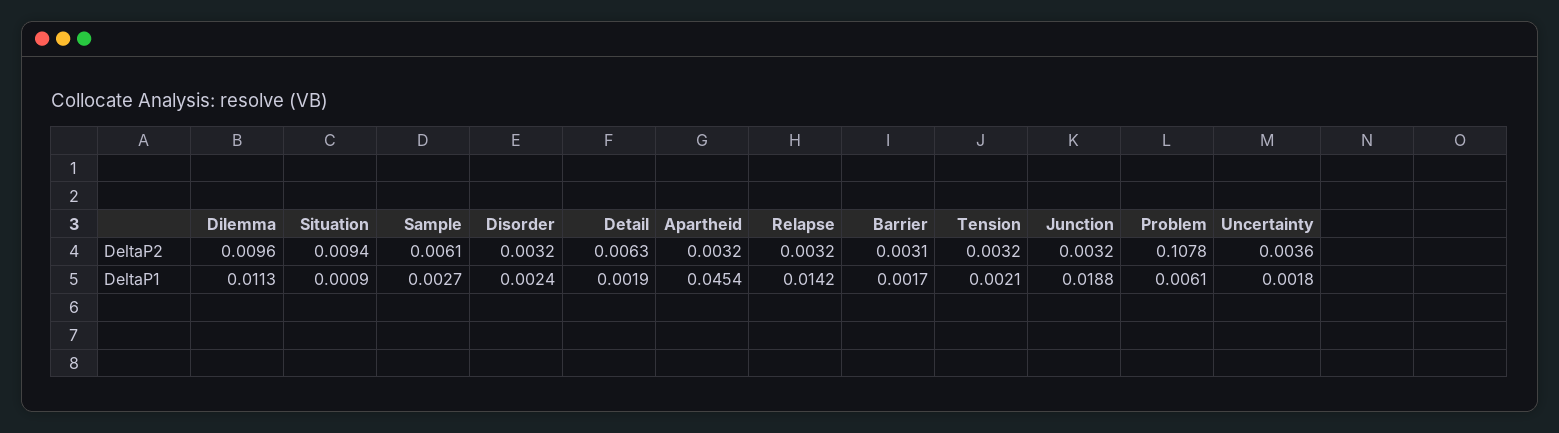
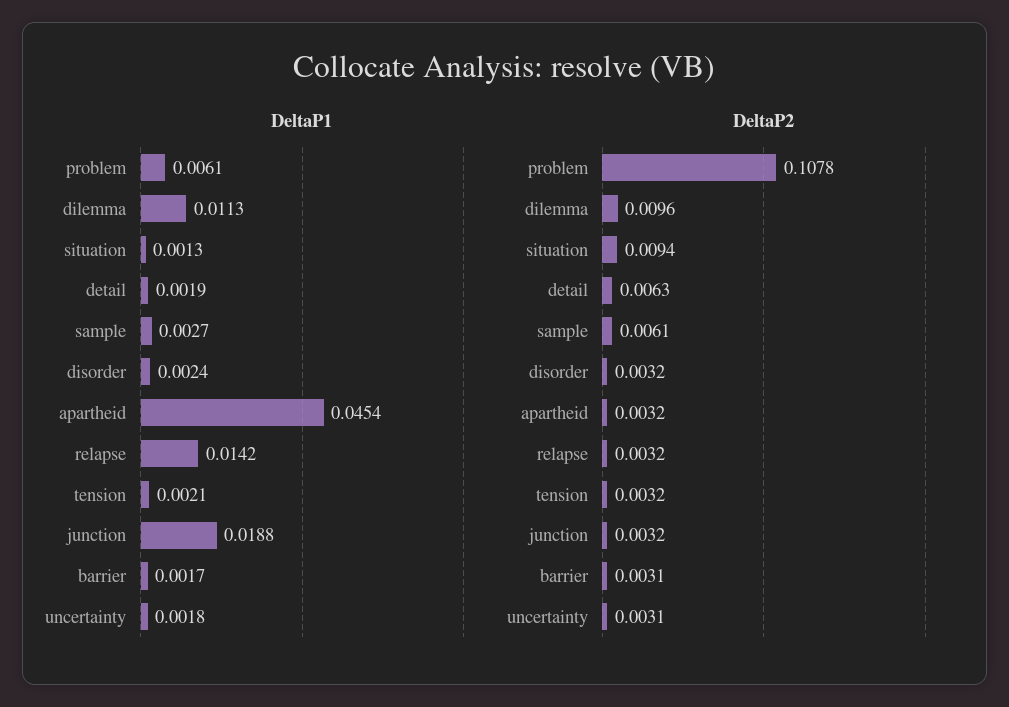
  {
    "DeltaP2": {
      "Dilemma": 0.0096,
      "Situation": 0.0094,
      "Sample": 0.0061,
      "Disorder": 0.0032,
      "Detail": 0.0063,
      "Apartheid": 0.0032,
      "Relapse": 0.0032,
      "Barrier": 0.0031,
      "Tension": 0.0032,
      "Junction": 0.0032,
      "Problem": 0.1078,
-     "Uncertainty": 0.0036
+     "Uncertainty": 0.0031
    },
    "DeltaP1": {
      "Dilemma": 0.0113,
-     "Situation": 0.0009,
+     "Situation": 0.0013,
      "Sample": 0.0027,
      "Disorder": 0.0024,
      "Detail": 0.0019,
      "Apartheid": 0.0454,
      "Relapse": 0.0142,
      "Barrier": 0.0017,
      "Tension": 0.0021,
      "Junction": 0.0188,
      "Problem": 0.0061,
      "Uncertainty": 0.0018
    }
  }

